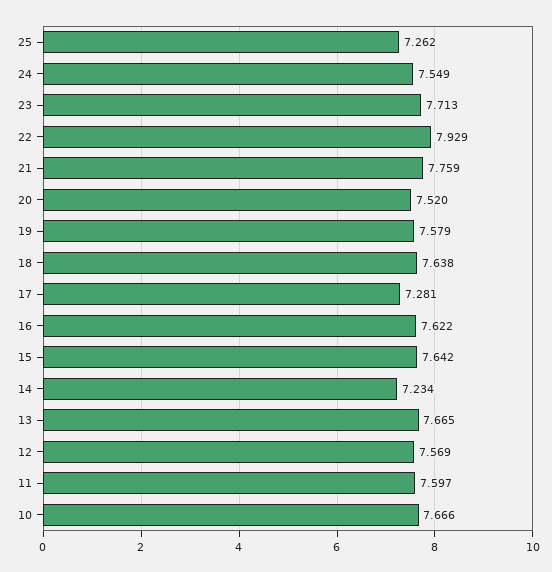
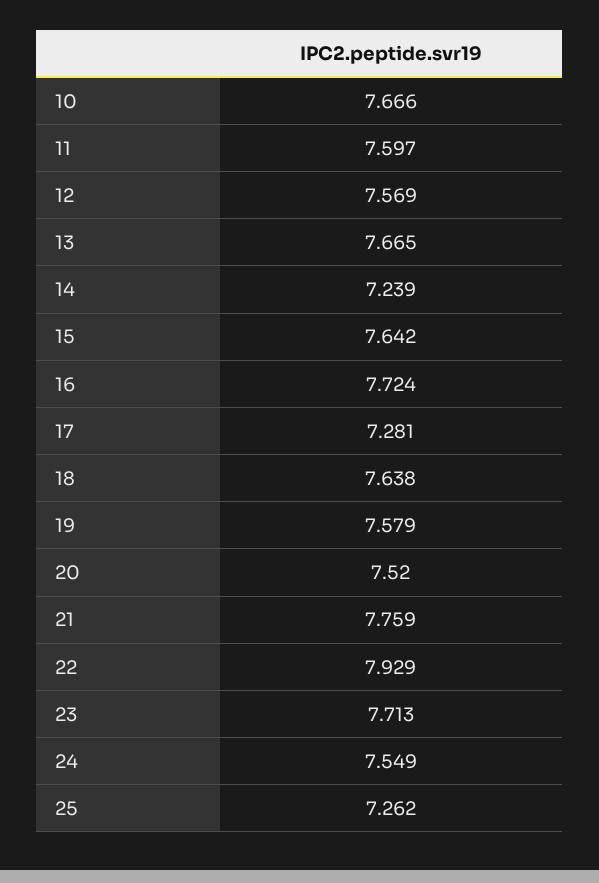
  {
    "25": 7.262,
    "24": 7.549,
    "23": 7.713,
    "22": 7.929,
    "21": 7.759,
    "20": 7.52,
    "19": 7.579,
    "18": 7.638,
    "17": 7.281,
-   "16": 7.622,
+   "16": 7.724,
    "15": 7.642,
-   "14": 7.234,
+   "14": 7.239,
    "13": 7.665,
    "12": 7.569,
    "11": 7.597,
    "10": 7.666
  }

